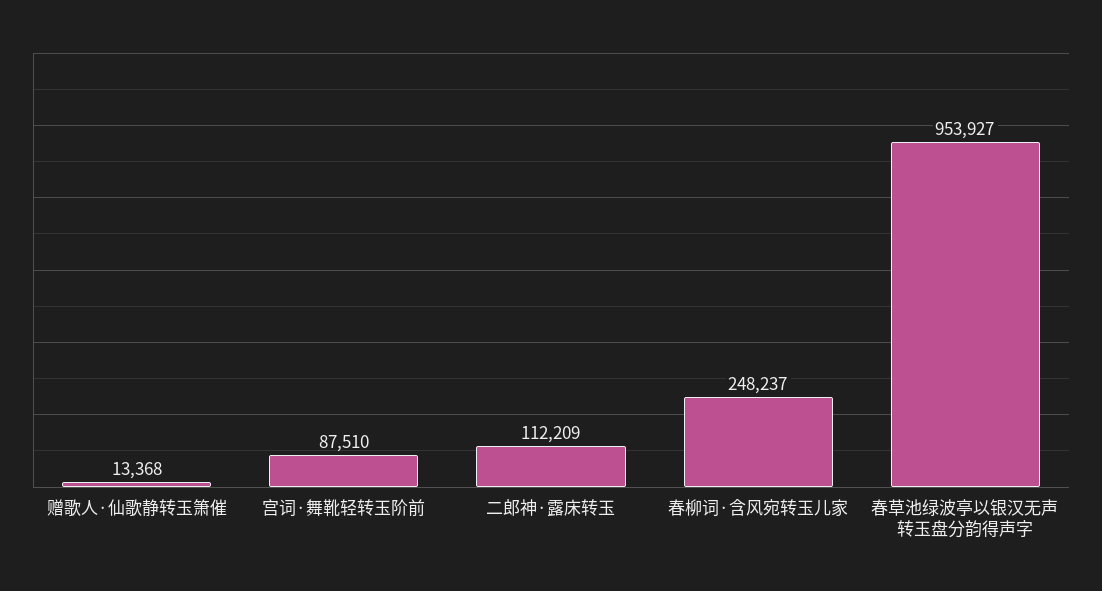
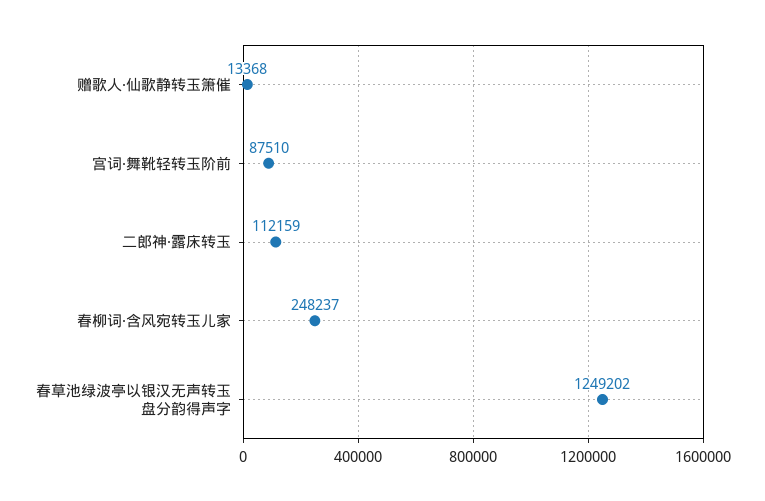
  {
    "赠歌人·仙歌静转玉箫催": 13368,
    "宫词·舞靴轻转玉阶前": 87510,
-   "二郎神·露床转玉": 112209,
+   "二郎神·露床转玉": 112159,
    "春柳词·含风宛转玉儿家": 248237,
-   "春草池绿波亭以银汉无声转玉盘分韵得声字": 953927
+   "春草池绿波亭以银汉无声转玉盘分韵得声字": 1249202
  }

